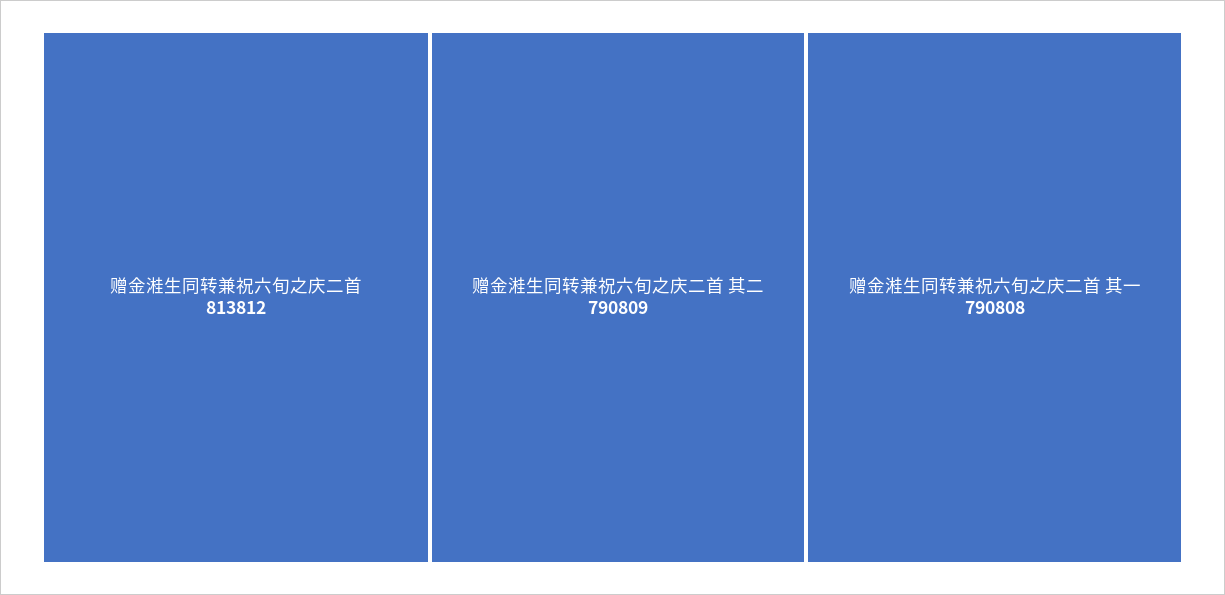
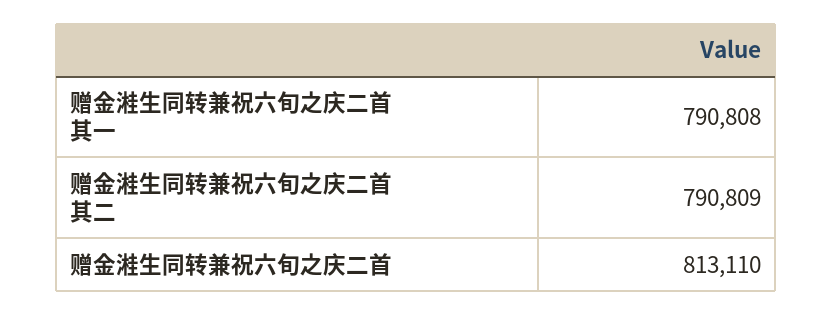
  {
-   "赠金溎生同转兼祝六旬之庆二首": 813812,
+   "赠金溎生同转兼祝六旬之庆二首": 813110,
    "赠金溎生同转兼祝六旬之庆二首 其二": 790809,
    "赠金溎生同转兼祝六旬之庆二首 其一": 790808
  }

